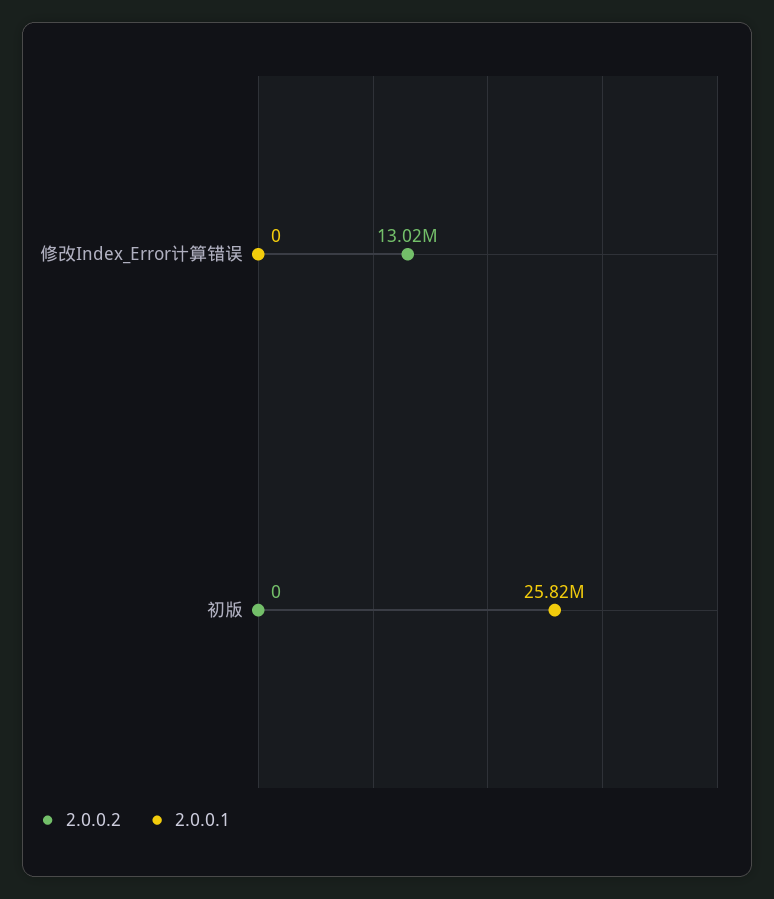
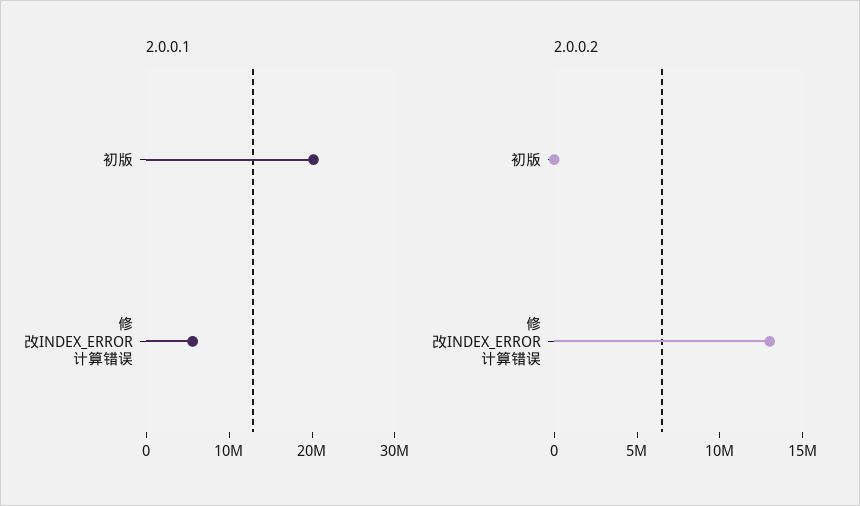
  {
    "2.0.0.2": {
      "修改Index_Error计算错误": 13020000,
      "初版": 0
    },
    "2.0.0.1": {
-     "修改Index_Error计算错误": 0,
+     "修改Index_Error计算错误": 6000000,
-     "初版": 25820000
+     "初版": 20000000
    }
  }

